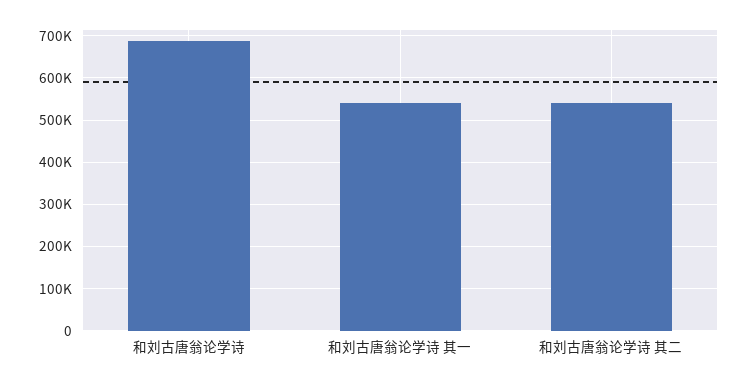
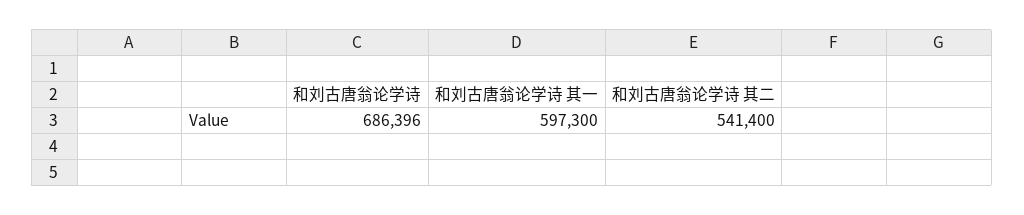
  {
    "和刘古唐翁论学诗": 686396,
-   "和刘古唐翁论学诗 其一": 540000,
+   "和刘古唐翁论学诗 其一": 597300,
    "和刘古唐翁论学诗 其二": 541400
  }

